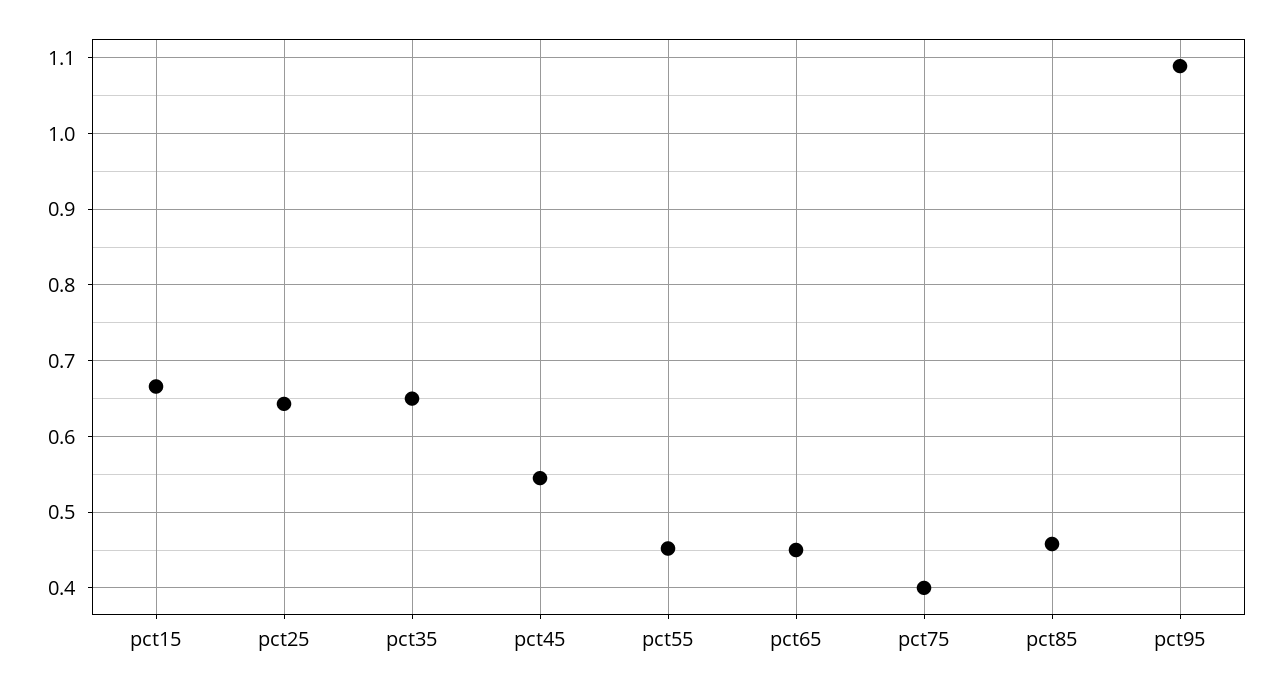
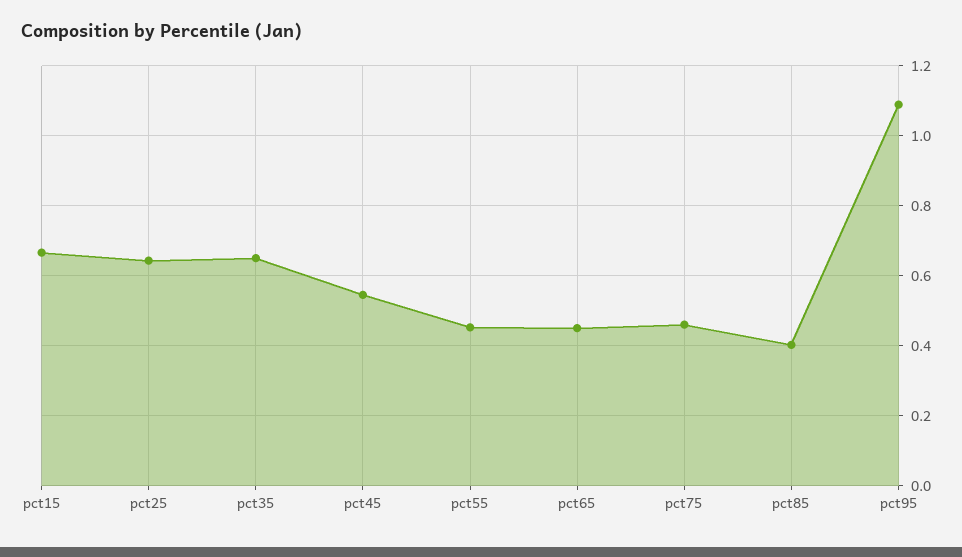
  {
    "pct15": 0.67,
    "pct25": 0.64,
    "pct35": 0.65,
    "pct45": 0.55,
    "pct55": 0.45,
    "pct65": 0.45,
-   "pct75": 0.4,
+   "pct75": 0.46,
-   "pct85": 0.46,
+   "pct85": 0.4,
    "pct95": 1.09
  }

